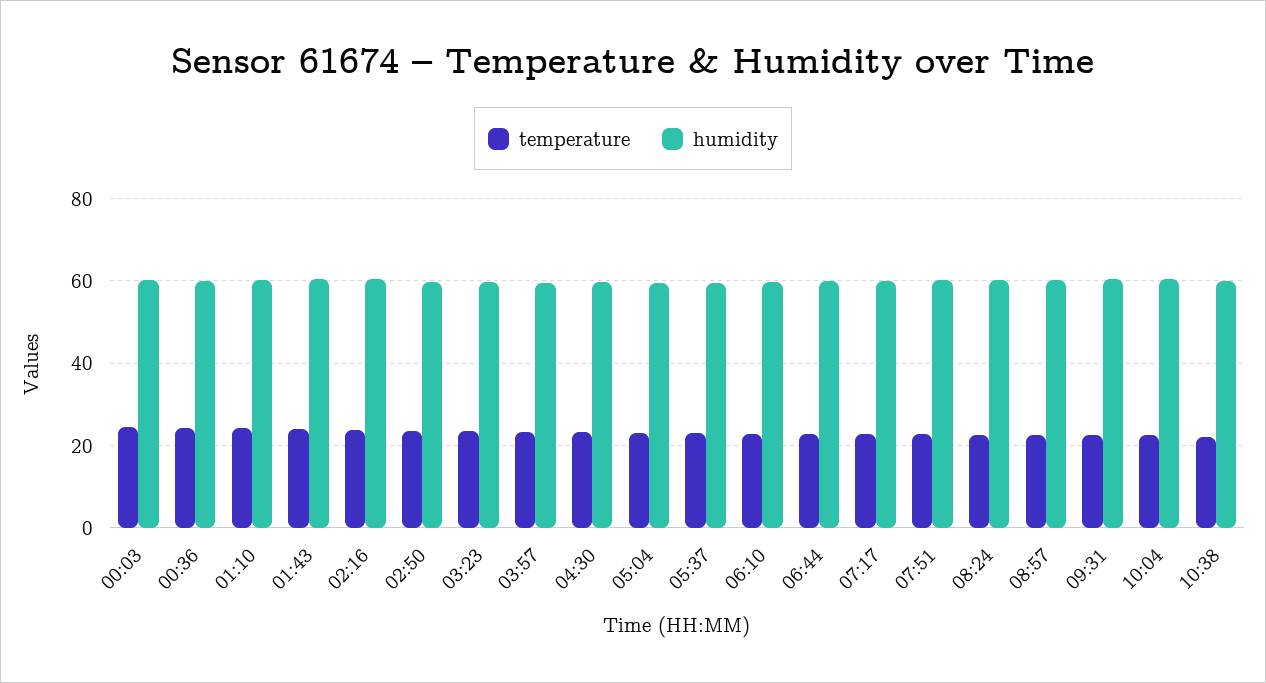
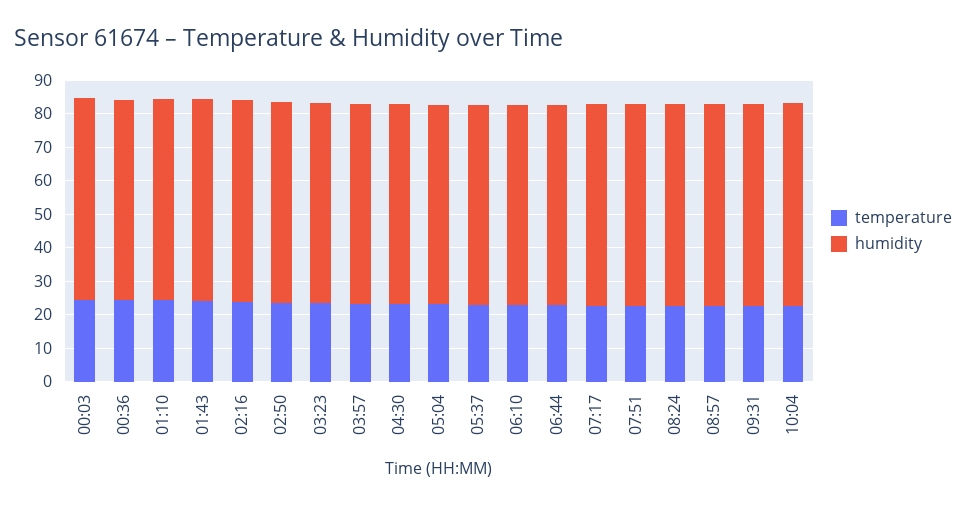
  {
    "temperature": {
      "00:03": 24,
      "00:36": 24,
      "01:10": 24,
      "01:43": 24,
      "02:16": 24,
      "02:50": 24,
      "03:23": 24,
      "03:57": 24,
      "04:30": 24,
      "05:04": 24,
      "05:37": 22,
      "06:10": 22,
      "06:44": 22,
      "07:17": 22,
      "07:51": 22,
      "08:24": 22,
      "08:57": 22,
      "09:31": 22,
-     "10:04": 22,
+     "10:04": 22
-     "10:38": 22
    },
    "humidity": {
      "00:03": 60,
      "00:36": 60,
      "01:10": 60,
      "01:43": 60,
      "02:16": 60,
      "02:50": 60,
      "03:23": 60,
      "03:57": 60,
      "04:30": 60,
      "05:04": 60,
      "05:37": 60,
      "06:10": 60,
      "06:44": 60,
      "07:17": 60,
      "07:51": 60,
      "08:24": 60,
      "08:57": 60,
      "09:31": 60,
-     "10:04": 60,
+     "10:04": 60
-     "10:38": 60
    }
  }

